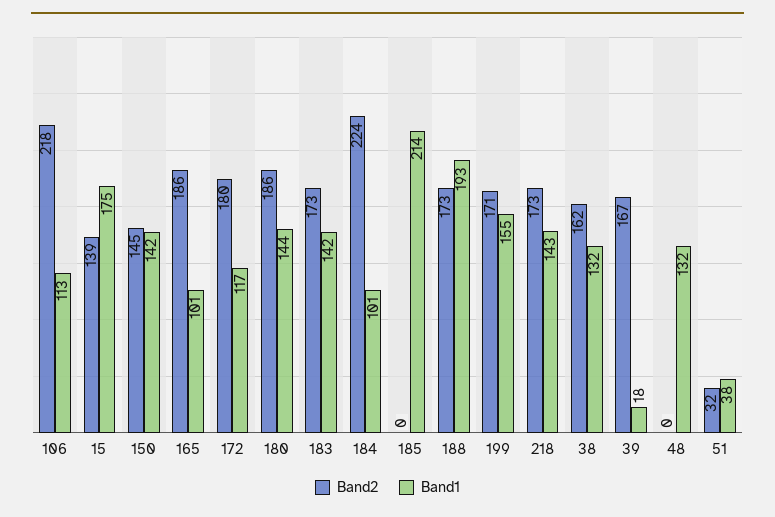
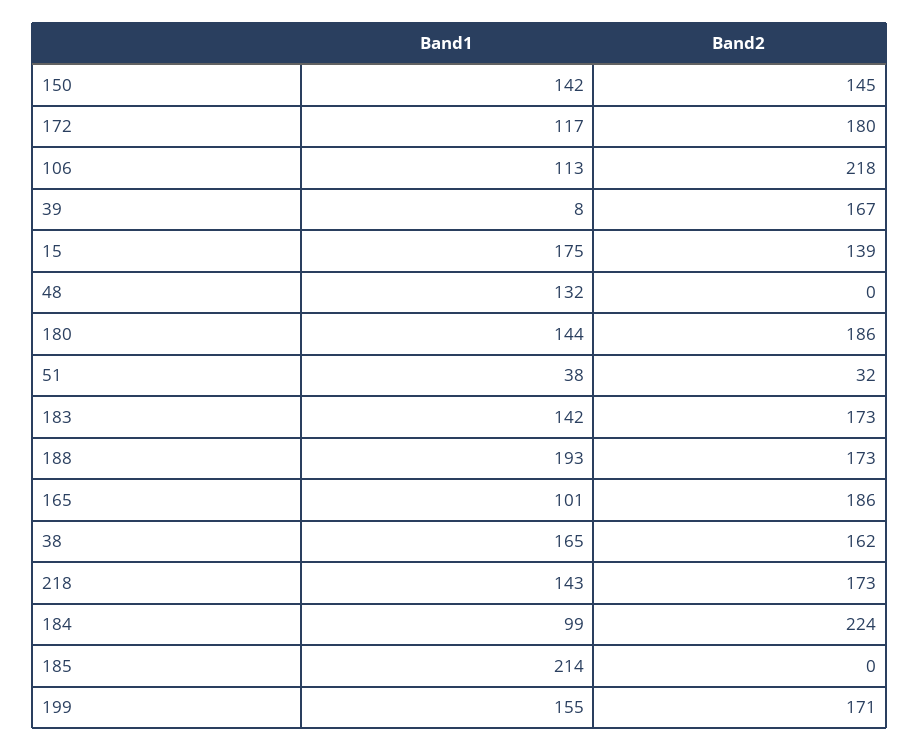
  {
    "Band2": {
      "106": 218,
      "15": 139,
      "150": 145,
      "165": 186,
      "172": 180,
      "180": 186,
      "183": 173,
      "184": 224,
      "185": 0,
      "188": 173,
      "199": 171,
      "218": 173,
      "38": 162,
      "39": 167,
      "48": 0,
      "51": 32
    },
    "Band1": {
      "106": 113,
      "15": 175,
      "150": 142,
      "165": 101,
      "172": 117,
      "180": 144,
      "183": 142,
-     "184": 101,
+     "184": 99,
      "185": 214,
      "188": 193,
      "199": 155,
      "218": 143,
-     "38": 132,
+     "38": 165,
-     "39": 18,
+     "39": 8,
      "48": 132,
      "51": 38
    }
  }

